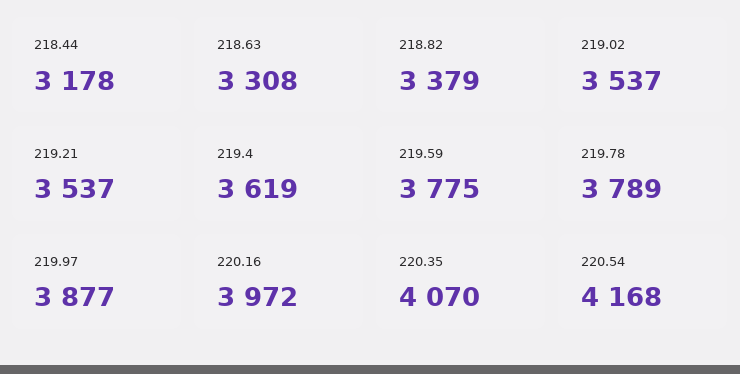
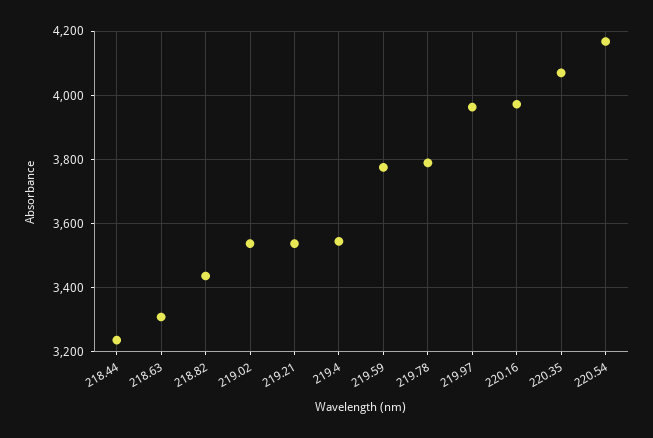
  {
-   "218.44": 3178,
+   "218.44": 3240,
    "218.63": 3308,
-   "218.82": 3379,
+   "218.82": 3440,
    "219.02": 3537,
    "219.21": 3537,
-   "219.4": 3619,
+   "219.4": 3540,
    "219.59": 3775,
    "219.78": 3789,
-   "219.97": 3877,
+   "219.97": 3960,
    "220.16": 3972,
    "220.35": 4070,
    "220.54": 4168
  }

